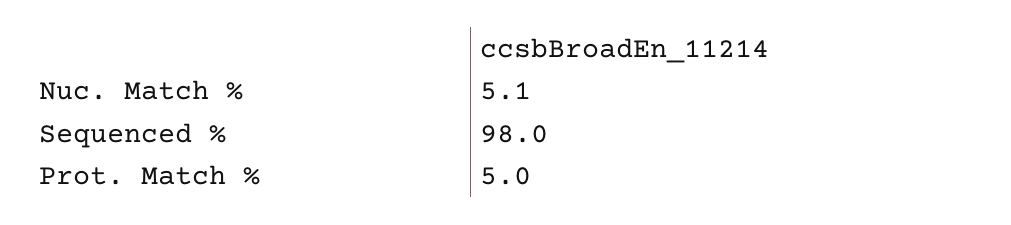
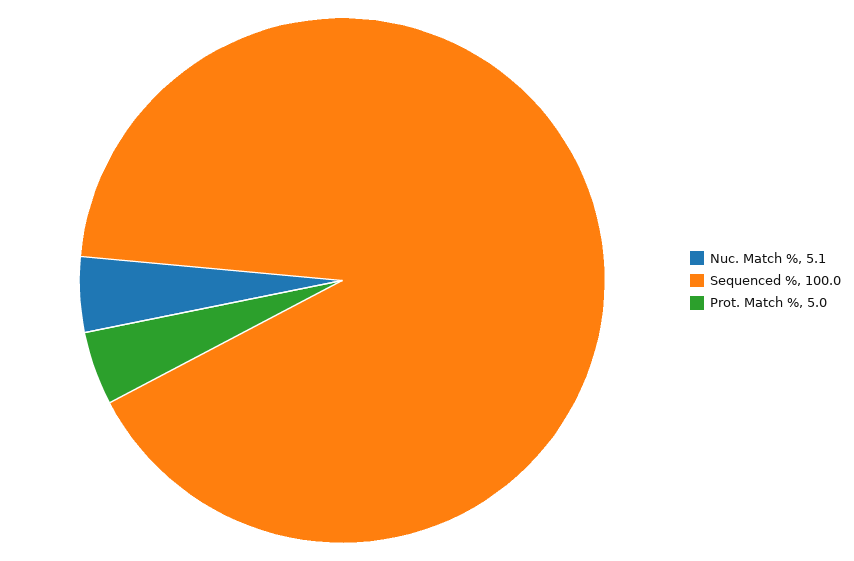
  {
    "Nuc. Match %": 5.1,
-   "Sequenced %": 98,
+   "Sequenced %": 100,
    "Prot. Match %": 5
  }

